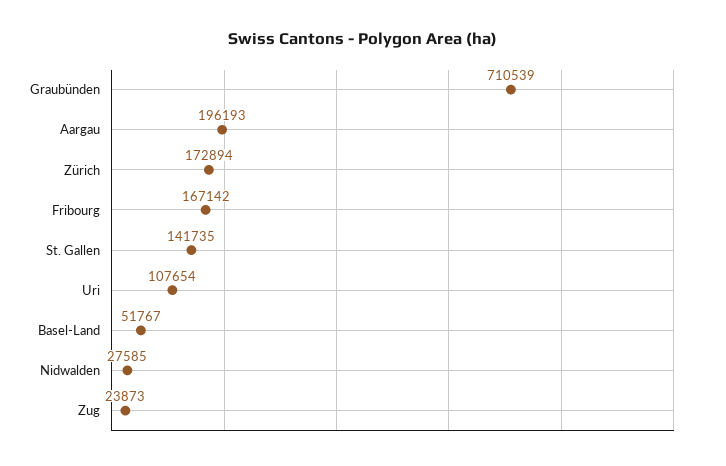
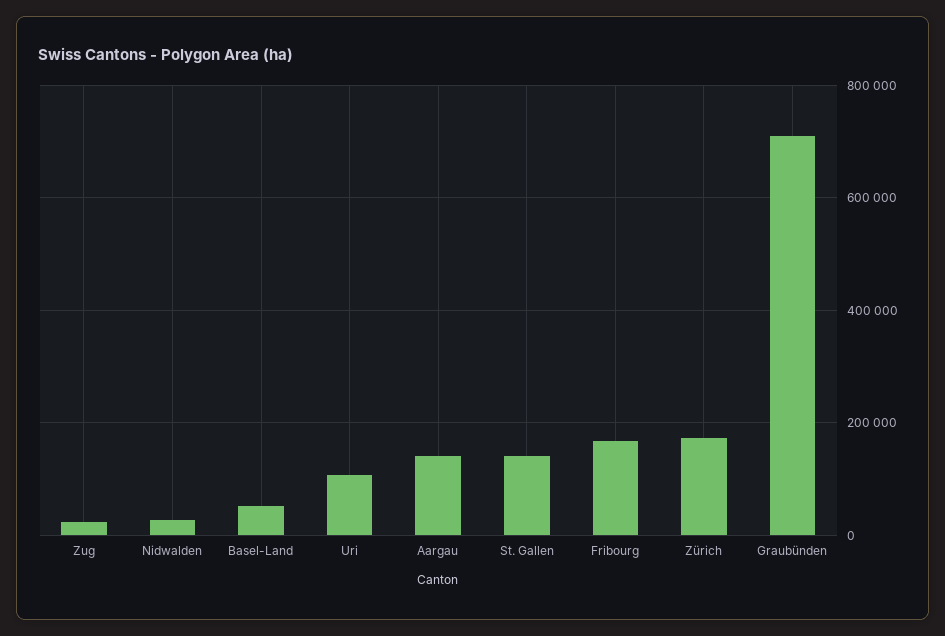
  {
    "Graubünden": 710539,
-   "Aargau": 196193,
+   "Aargau": 140000,
    "Zürich": 172894,
    "Fribourg": 167142,
    "St. Gallen": 141735,
    "Uri": 107654,
    "Basel-Land": 51767,
    "Nidwalden": 27585,
    "Zug": 23873
  }

